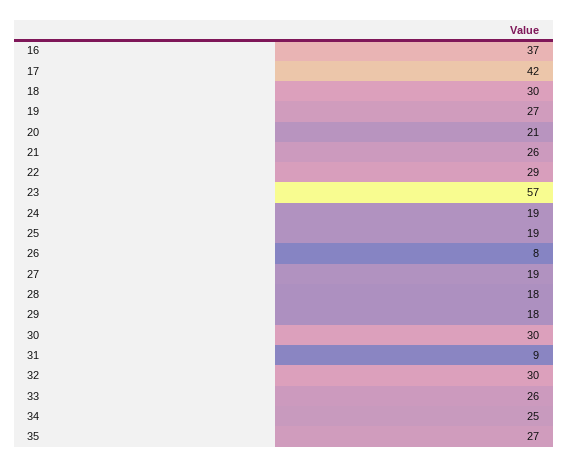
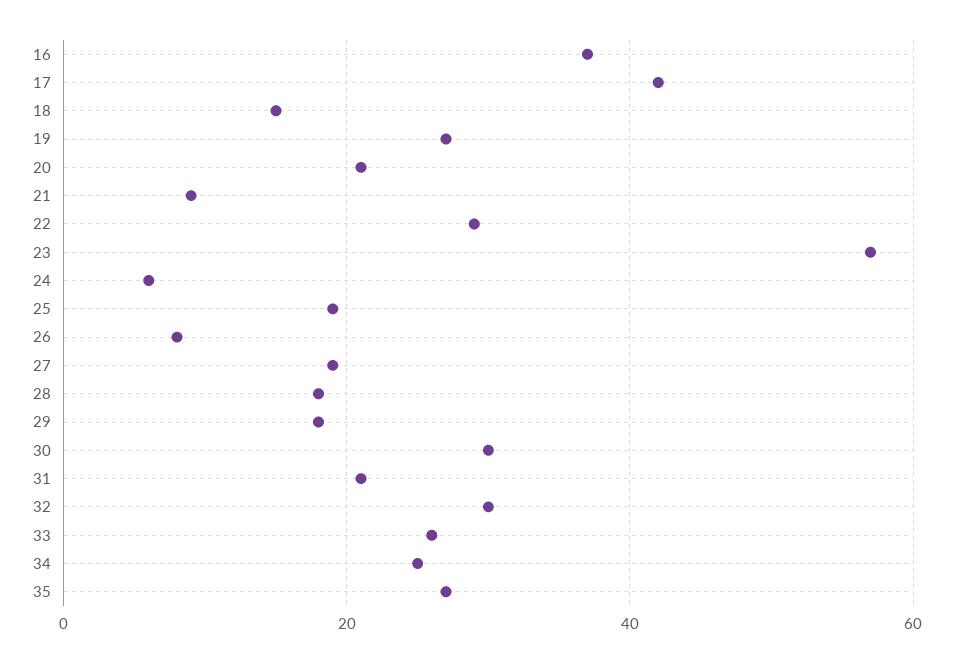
  {
    "16": 37,
    "17": 42,
-   "18": 30,
+   "18": 15,
    "19": 27,
    "20": 21,
-   "21": 26,
+   "21": 10,
    "22": 29,
    "23": 57,
-   "24": 19,
+   "24": 5,
    "25": 19,
    "26": 8,
    "27": 19,
    "28": 18,
    "29": 18,
    "30": 30,
-   "31": 9,
+   "31": 20,
    "32": 30,
    "33": 26,
    "34": 25,
    "35": 27
  }

